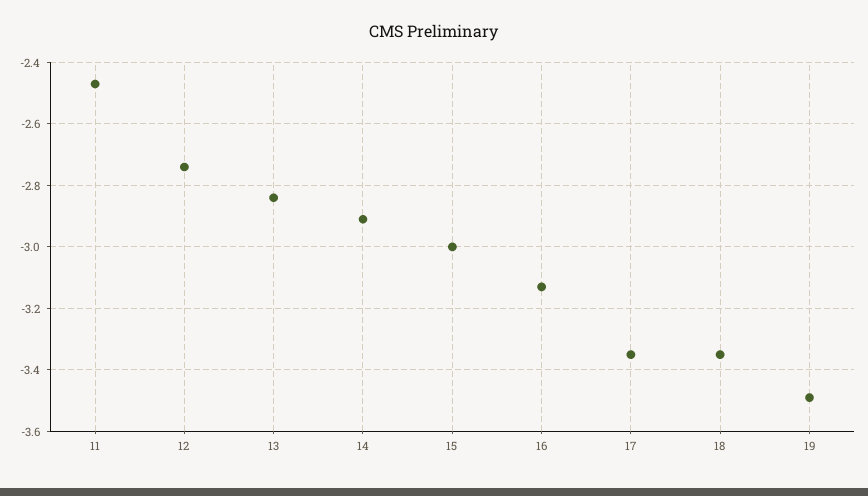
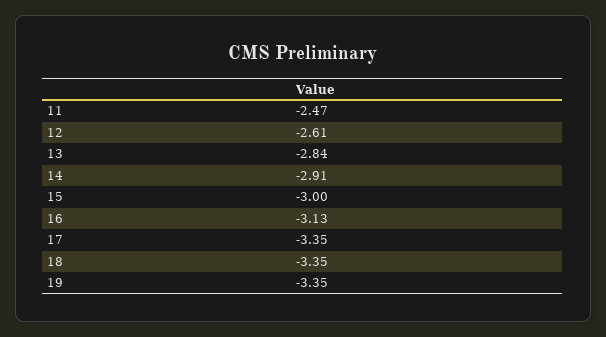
  {
    "11": -2.47,
-   "12": -2.75,
+   "12": -2.61,
    "13": -2.84,
    "14": -2.91,
    "15": -3,
    "16": -3.13,
    "17": -3.35,
    "18": -3.35,
-   "19": -3.5
+   "19": -3.35
  }

